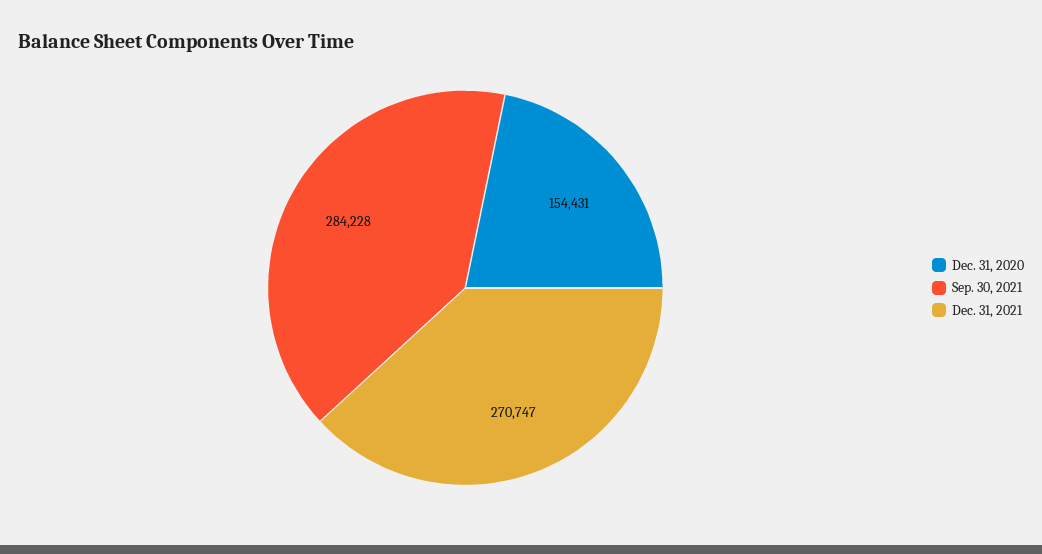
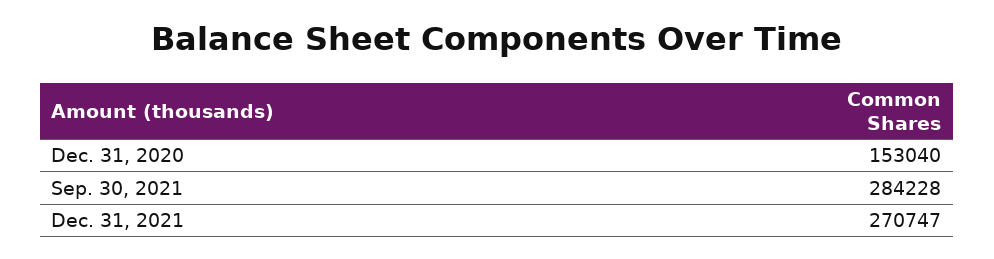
  {
-   "Dec. 31, 2020": 154431,
+   "Dec. 31, 2020": 153040,
    "Sep. 30, 2021": 284228,
    "Dec. 31, 2021": 270747
  }

